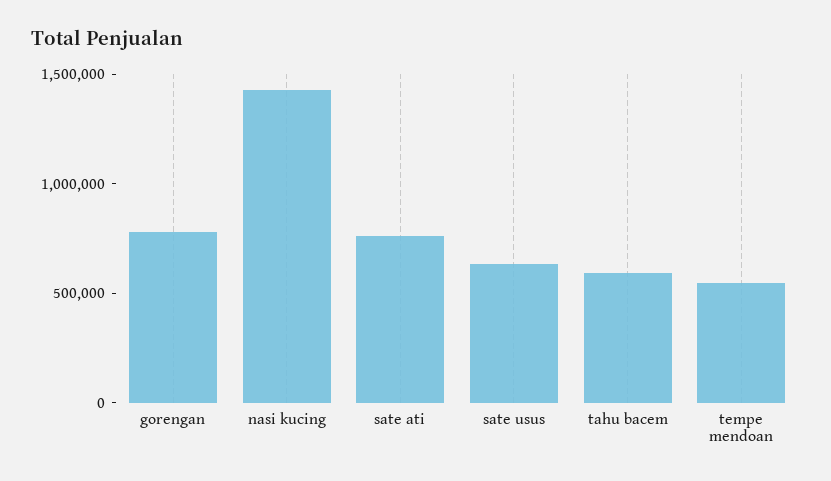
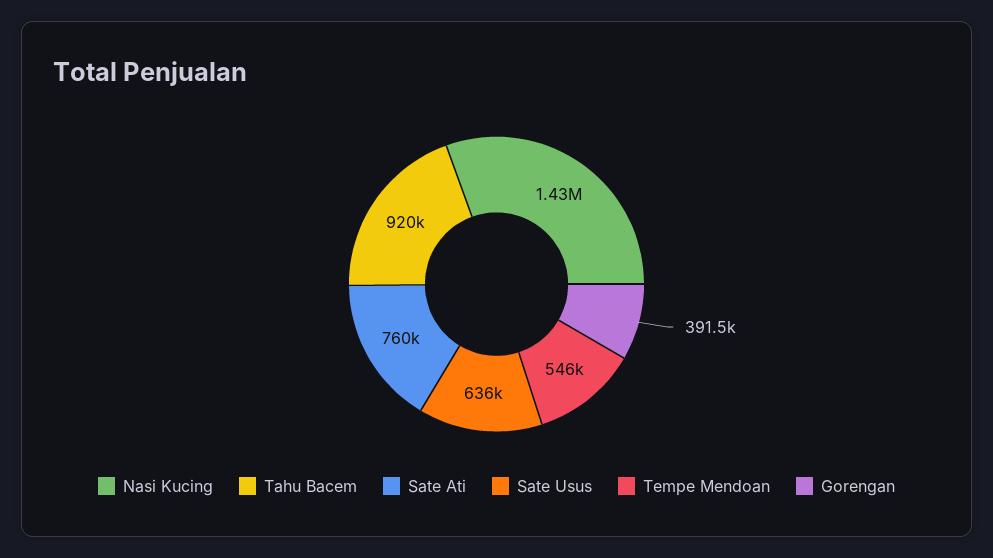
  {
-   "gorengan": 800000,
+   "gorengan": 391500,
    "nasi kucing": 1430000,
    "sate ati": 760000,
    "sate usus": 636000,
-   "tahu bacem": 600000,
+   "tahu bacem": 920000,
    "tempe mendoan": 546000
  }

